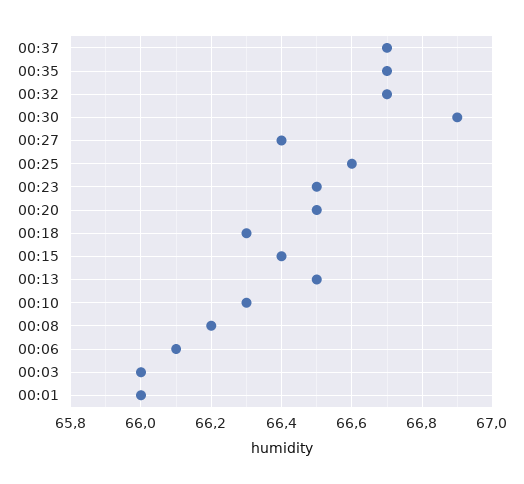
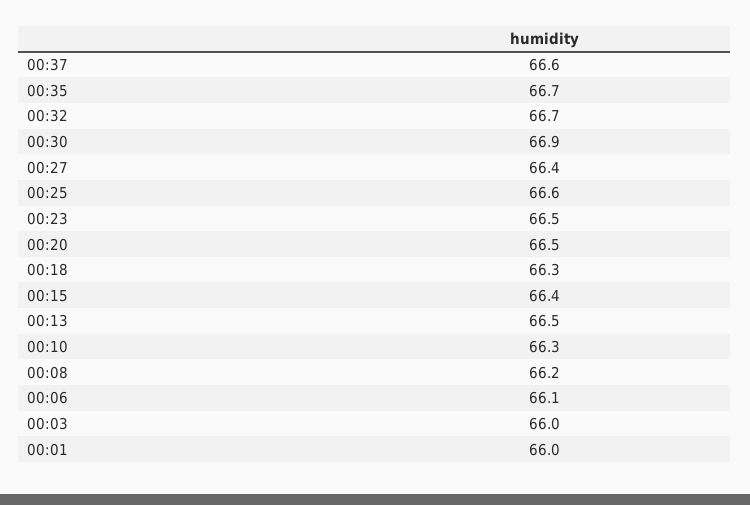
  {
-   "00:37": 66.7,
+   "00:37": 66.6,
    "00:35": 66.7,
    "00:32": 66.7,
    "00:30": 66.9,
    "00:27": 66.4,
    "00:25": 66.6,
    "00:23": 66.5,
    "00:20": 66.5,
    "00:18": 66.3,
    "00:15": 66.4,
    "00:13": 66.5,
    "00:10": 66.3,
    "00:08": 66.2,
    "00:06": 66.1,
    "00:03": 66,
    "00:01": 66
  }

